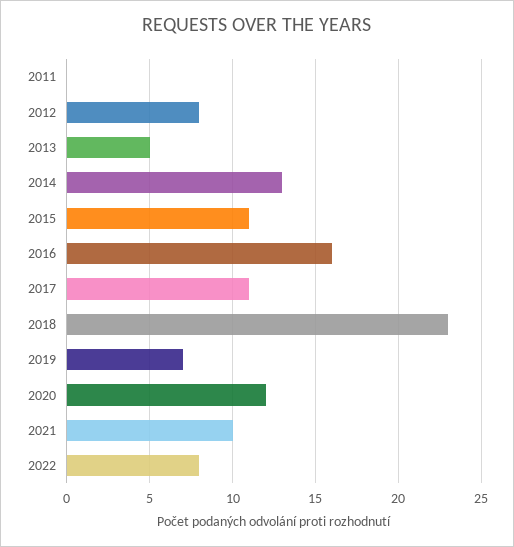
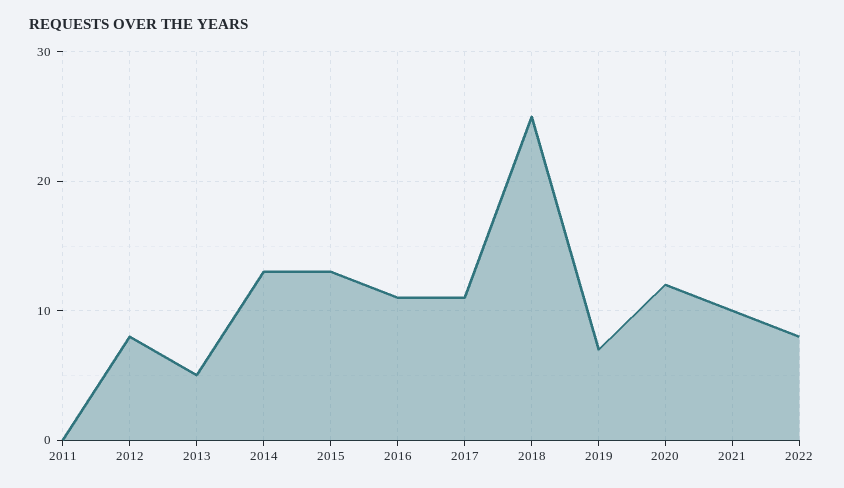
  {
    "2011": 0,
    "2012": 8,
    "2013": 5,
    "2014": 13,
-   "2015": 11,
+   "2015": 13,
-   "2016": 16,
+   "2016": 11,
    "2017": 11,
-   "2018": 23,
+   "2018": 25,
    "2019": 7,
    "2020": 12,
    "2021": 10,
    "2022": 8
  }

